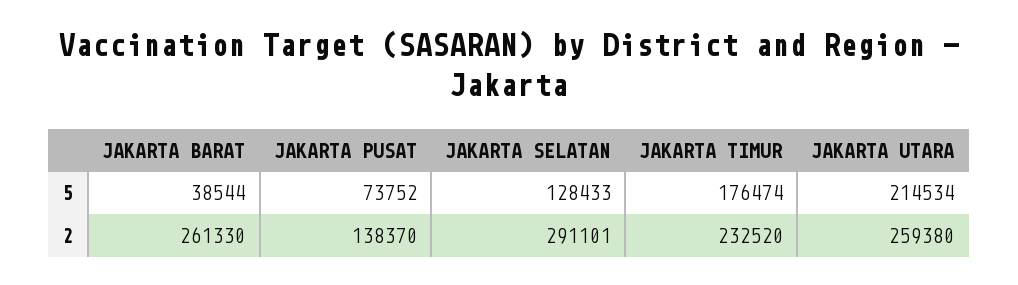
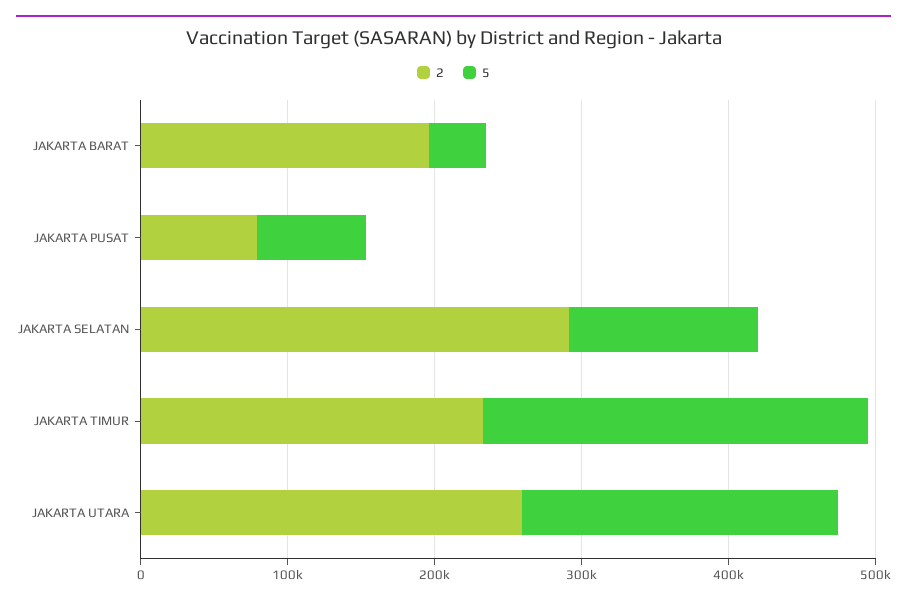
  {
    "5": {
      "JAKARTA BARAT": 38544,
      "JAKARTA PUSAT": 73752,
      "JAKARTA SELATAN": 128433,
-     "JAKARTA TIMUR": 176474,
+     "JAKARTA TIMUR": 260000,
      "JAKARTA UTARA": 214534
    },
    "2": {
-     "JAKARTA BARAT": 261330,
+     "JAKARTA BARAT": 200000,
-     "JAKARTA PUSAT": 138370,
+     "JAKARTA PUSAT": 80000,
      "JAKARTA SELATAN": 291101,
      "JAKARTA TIMUR": 232520,
      "JAKARTA UTARA": 259380
    }
  }

